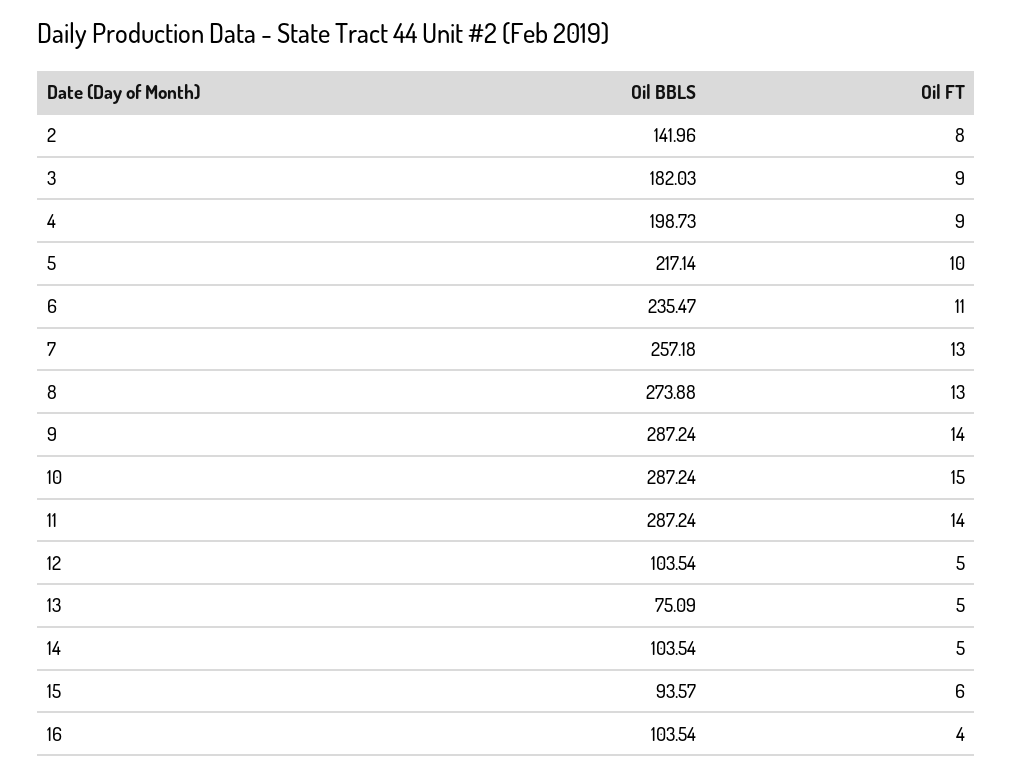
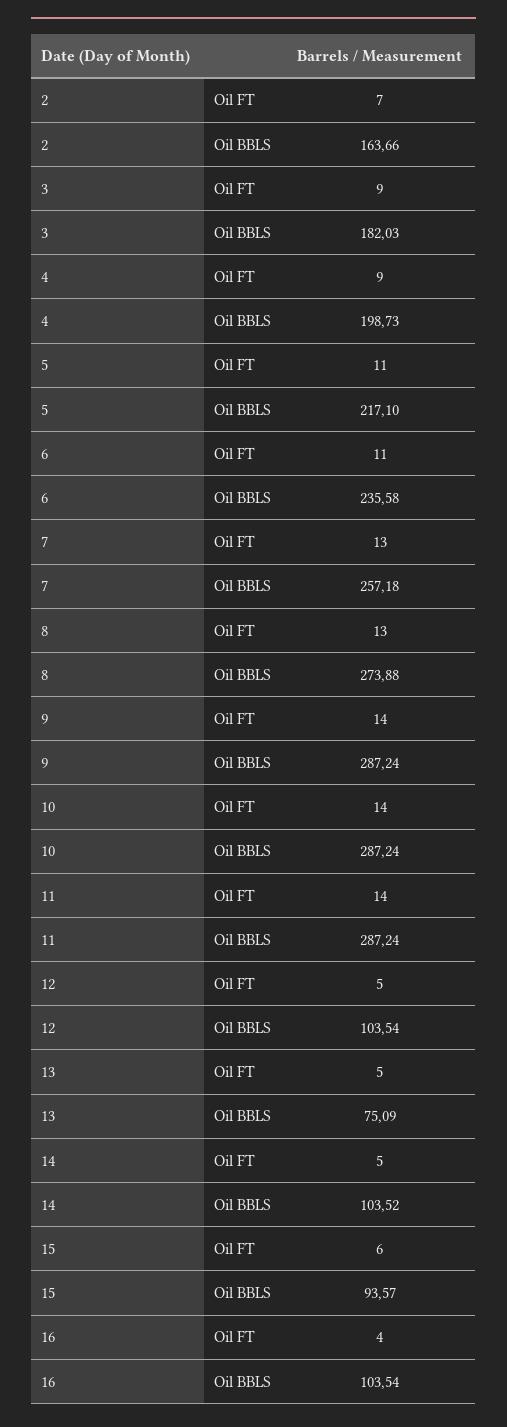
  {
    "Oil BBLS": {
-     "2": 141.96,
+     "2": 163.66,
      "3": 182.03,
      "4": 198.73,
-     "5": 217.14,
+     "5": 217.1,
-     "6": 235.47,
+     "6": 235.58,
      "7": 257.18,
      "8": 273.88,
      "9": 287.24,
      "10": 287.24,
      "11": 287.24,
      "12": 103.54,
      "13": 75.09,
-     "14": 103.54,
+     "14": 103.52,
      "15": 93.57,
      "16": 103.54
    },
    "Oil FT": {
-     "2": 8,
+     "2": 7,
      "3": 9,
      "4": 9,
-     "5": 10,
+     "5": 11,
      "6": 11,
      "7": 13,
      "8": 13,
      "9": 14,
-     "10": 15,
+     "10": 14,
      "11": 14,
      "12": 5,
      "13": 5,
      "14": 5,
      "15": 6,
      "16": 4
    }
  }

